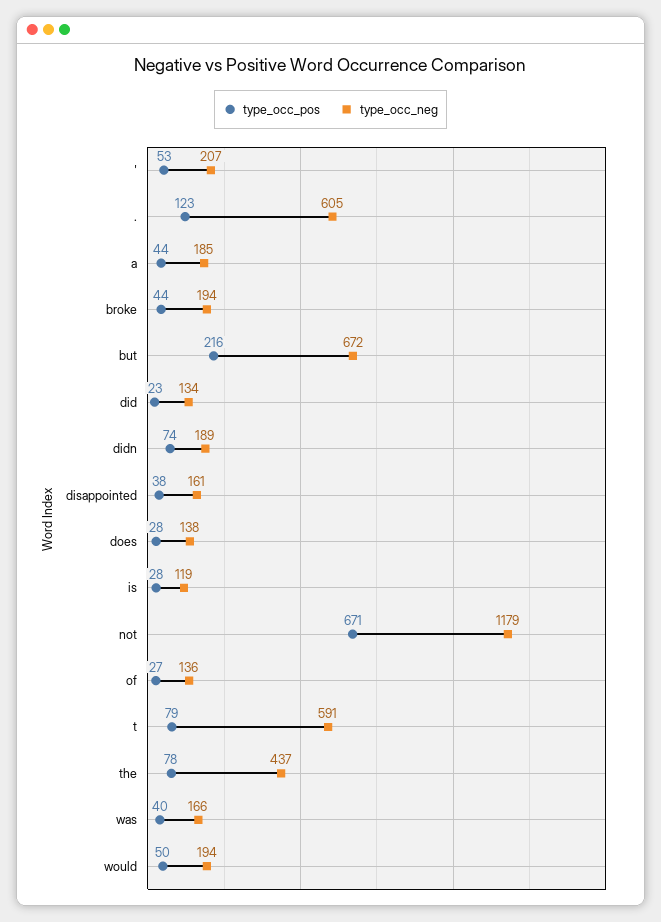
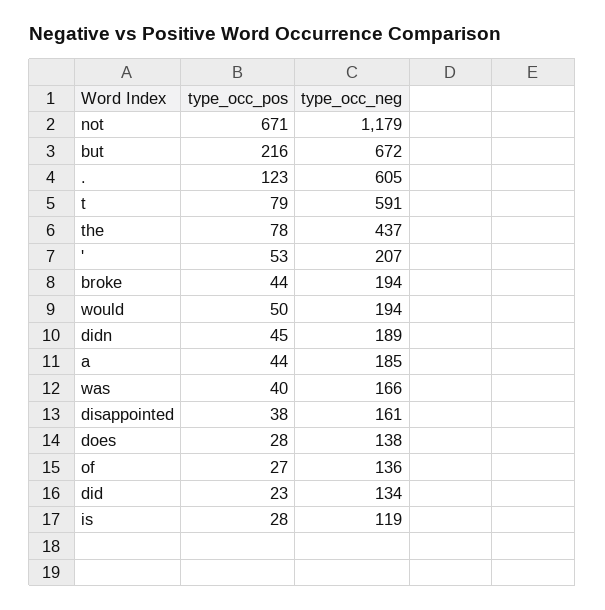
  {
    "type_occ_pos": {
      "'": 53,
      ".": 123,
      "a": 44,
      "broke": 44,
      "but": 216,
      "did": 23,
-     "didn": 74,
+     "didn": 45,
      "disappointed": 38,
      "does": 28,
      "is": 28,
      "not": 671,
      "of": 27,
      "t": 79,
      "the": 78,
      "was": 40,
      "would": 50
    },
    "type_occ_neg": {
      "'": 207,
      ".": 605,
      "a": 185,
      "broke": 194,
      "but": 672,
      "did": 134,
      "didn": 189,
      "disappointed": 161,
      "does": 138,
      "is": 119,
      "not": 1179,
      "of": 136,
      "t": 591,
      "the": 437,
      "was": 166,
      "would": 194
    }
  }

